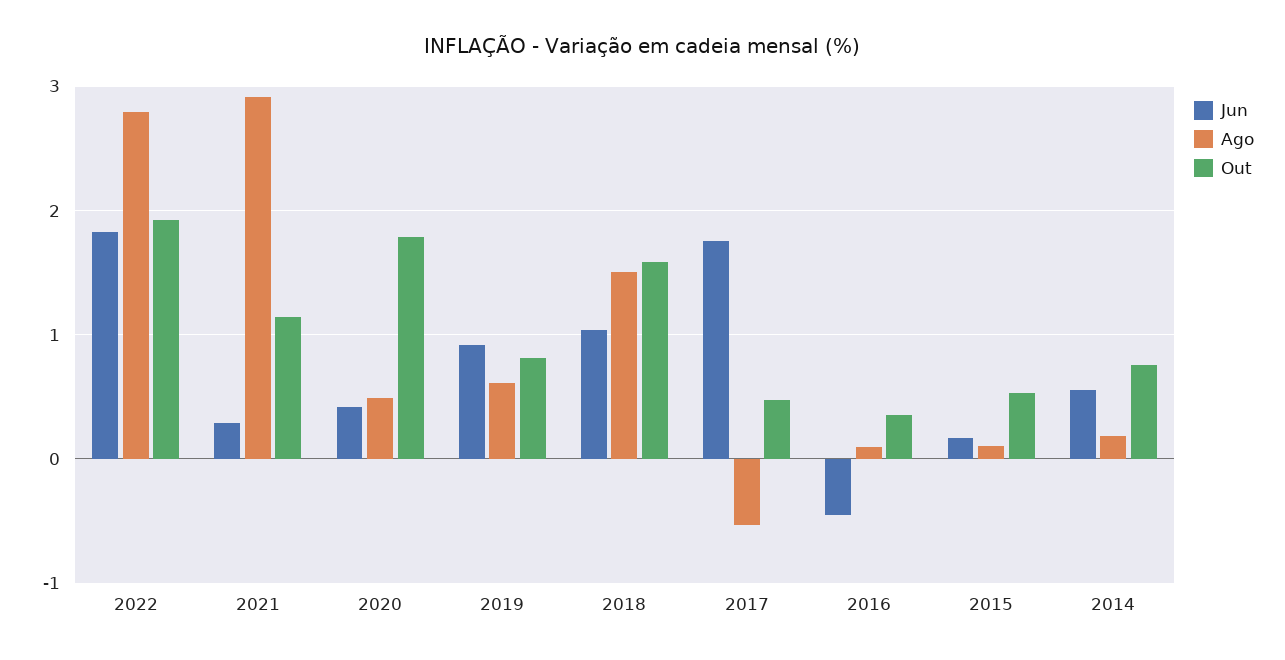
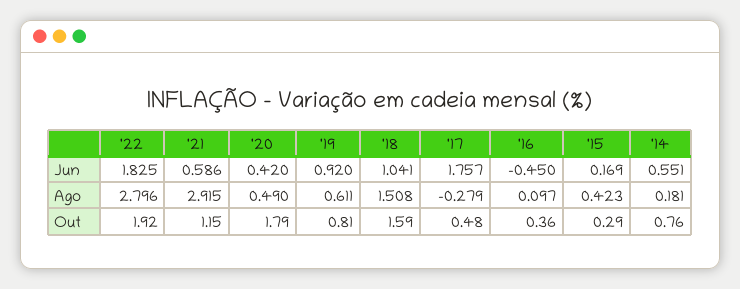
  {
    "Jun": {
      "2022": 1.825,
-     "2021": 0.3,
+     "2021": 0.586,
      "2020": 0.42,
      "2019": 0.92,
      "2018": 1.041,
      "2017": 1.757,
      "2016": -0.45,
      "2015": 0.169,
      "2014": 0.551
    },
    "Ago": {
      "2022": 2.796,
      "2021": 2.915,
      "2020": 0.49,
      "2019": 0.611,
      "2018": 1.508,
-     "2017": -0.5,
+     "2017": -0.279,
      "2016": 0.097,
-     "2015": 0.1,
+     "2015": 0.423,
      "2014": 0.181
    },
    "Out": {
      "2022": 1.92,
      "2021": 1.15,
      "2020": 1.79,
      "2019": 0.81,
      "2018": 1.59,
      "2017": 0.48,
      "2016": 0.36,
-     "2015": 0.5,
+     "2015": 0.29,
      "2014": 0.76
    }
  }

